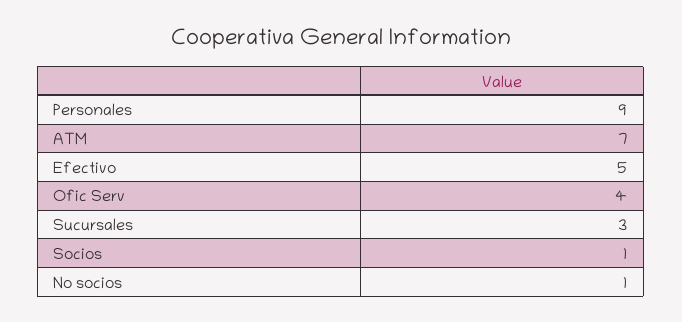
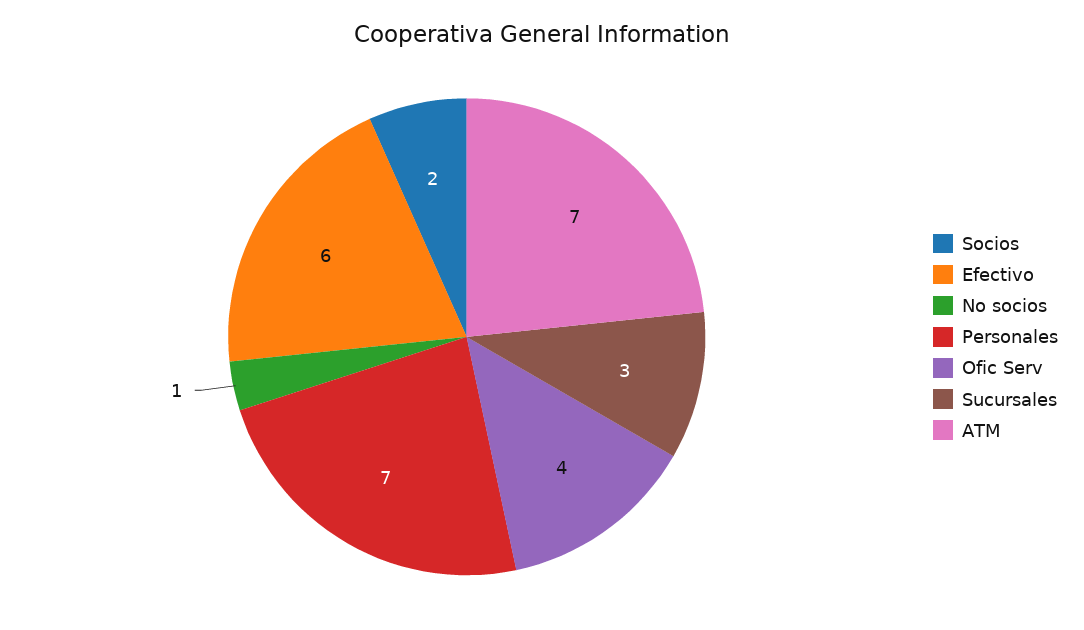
  {
-   "Personales": 9,
+   "Personales": 7,
    "ATM": 7,
-   "Efectivo": 5,
+   "Efectivo": 6,
    "Ofic Serv": 4,
    "Sucursales": 3,
-   "Socios": 1,
+   "Socios": 2,
    "No socios": 1
  }

